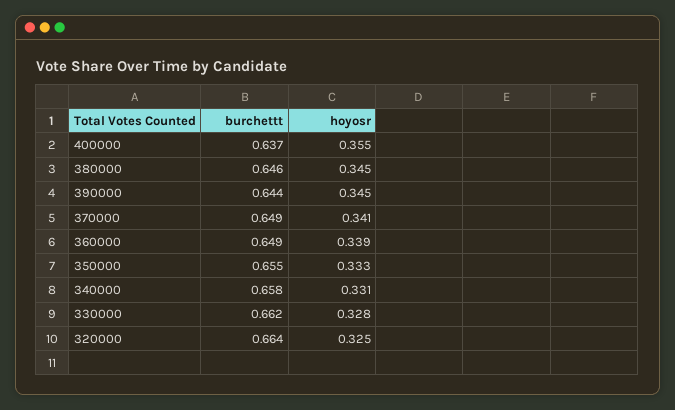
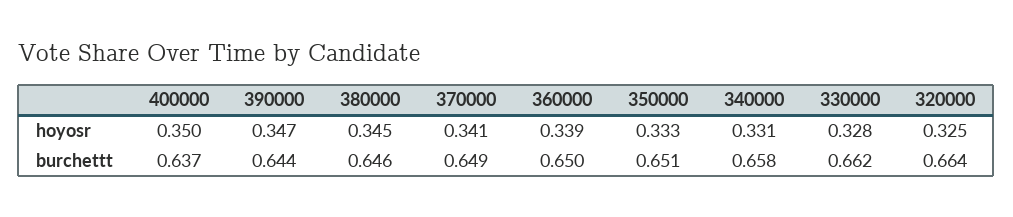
  {
    "burchettt": {
      "400000": 0.637,
      "380000": 0.646,
      "390000": 0.644,
      "370000": 0.649,
-     "360000": 0.649,
+     "360000": 0.65,
-     "350000": 0.655,
+     "350000": 0.651,
      "340000": 0.658,
      "330000": 0.662,
      "320000": 0.664
    },
    "hoyosr": {
-     "400000": 0.355,
+     "400000": 0.35,
      "380000": 0.345,
-     "390000": 0.345,
+     "390000": 0.347,
      "370000": 0.341,
      "360000": 0.339,
      "350000": 0.333,
      "340000": 0.331,
      "330000": 0.328,
      "320000": 0.325
    }
  }

